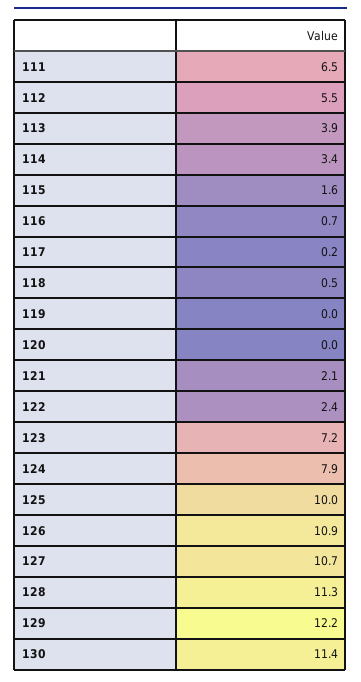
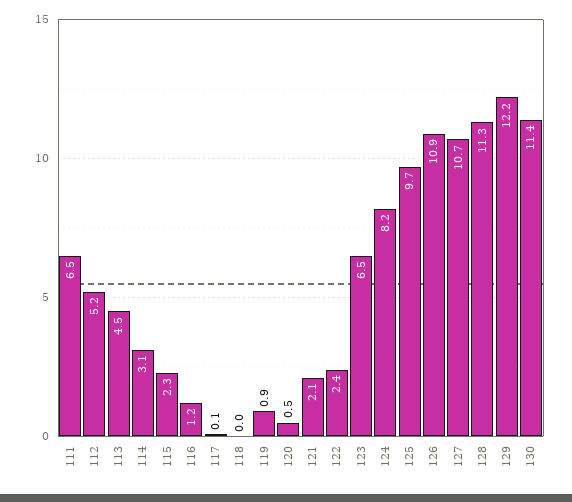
  {
    "111": 6.5,
-   "112": 5.5,
+   "112": 5.2,
-   "113": 3.9,
+   "113": 4.5,
-   "114": 3.4,
+   "114": 3.1,
-   "115": 1.6,
+   "115": 2.3,
-   "116": 0.7,
+   "116": 1.2,
-   "117": 0.2,
+   "117": 0.1,
-   "118": 0.5,
+   "118": 0,
-   "119": 0,
+   "119": 0.9,
-   "120": 0,
+   "120": 0.5,
    "121": 2.1,
    "122": 2.4,
-   "123": 7.2,
+   "123": 6.5,
-   "124": 7.9,
+   "124": 8.2,
-   "125": 10,
+   "125": 9.7,
    "126": 10.9,
    "127": 10.7,
    "128": 11.3,
    "129": 12.2,
    "130": 11.4
  }

